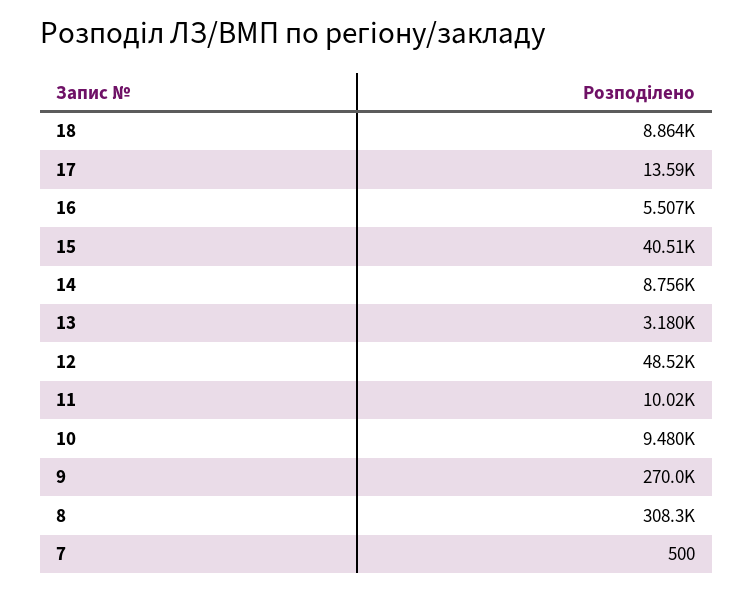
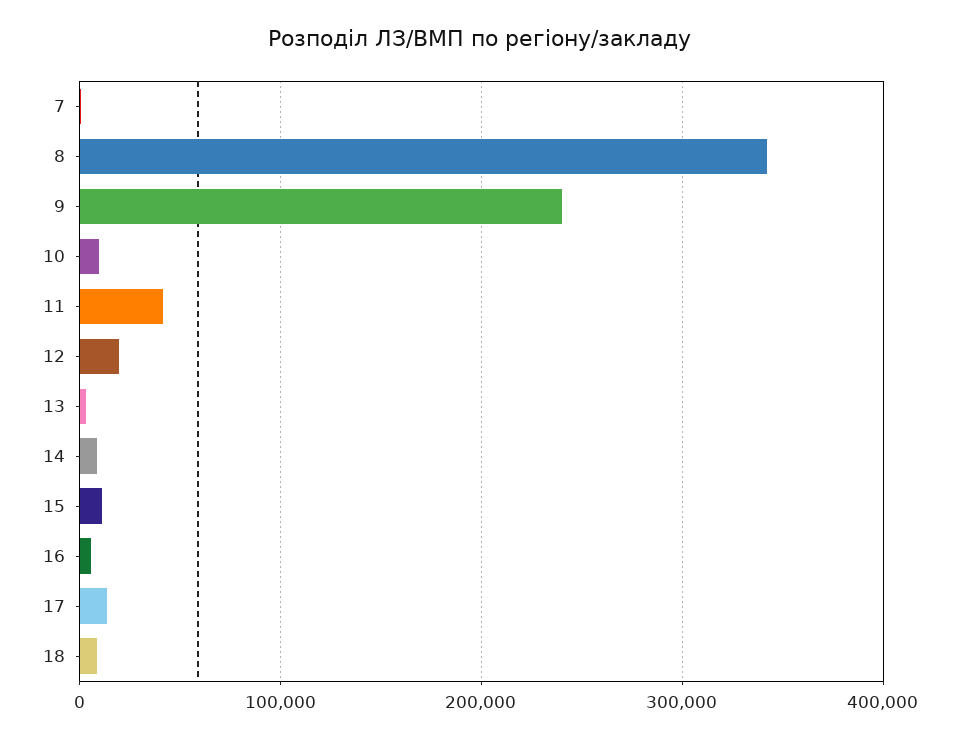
  {
    "18": 8864,
    "17": 13590,
    "16": 5507,
-   "15": 40510,
+   "15": 10000,
    "14": 8756,
    "13": 3180,
-   "12": 48520,
+   "12": 20000,
-   "11": 10020,
+   "11": 40000,
    "10": 9480,
-   "9": 270000,
+   "9": 240000,
-   "8": 308300,
+   "8": 340000,
    "7": 500
  }

